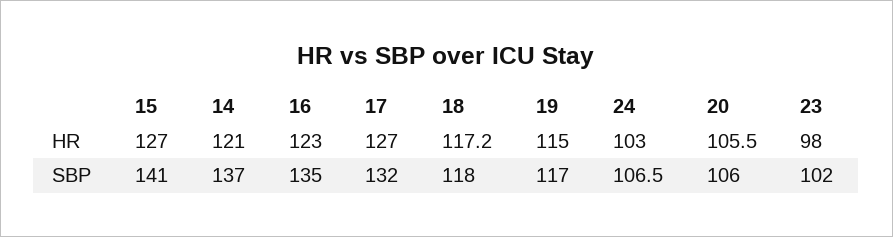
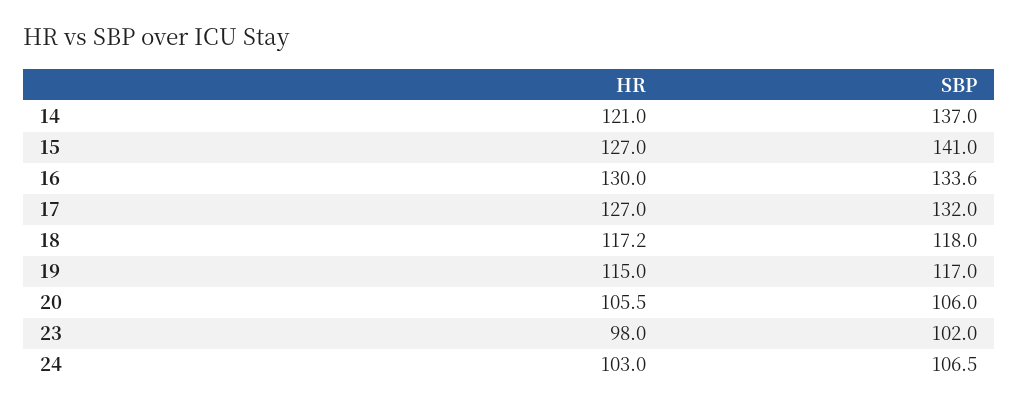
  {
    "15": {
      "HR": 127,
      "SBP": 141
    },
    "14": {
      "HR": 121,
      "SBP": 137
    },
    "16": {
-     "HR": 123,
+     "HR": 130,
-     "SBP": 135
+     "SBP": 133.6
    },
    "17": {
      "HR": 127,
      "SBP": 132
    },
    "18": {
      "HR": 117.2,
      "SBP": 118
    },
    "19": {
      "HR": 115,
      "SBP": 117
    },
    "24": {
      "HR": 103,
      "SBP": 106.5
    },
    "20": {
      "HR": 105.5,
      "SBP": 106
    },
    "23": {
      "HR": 98,
      "SBP": 102
    }
  }

